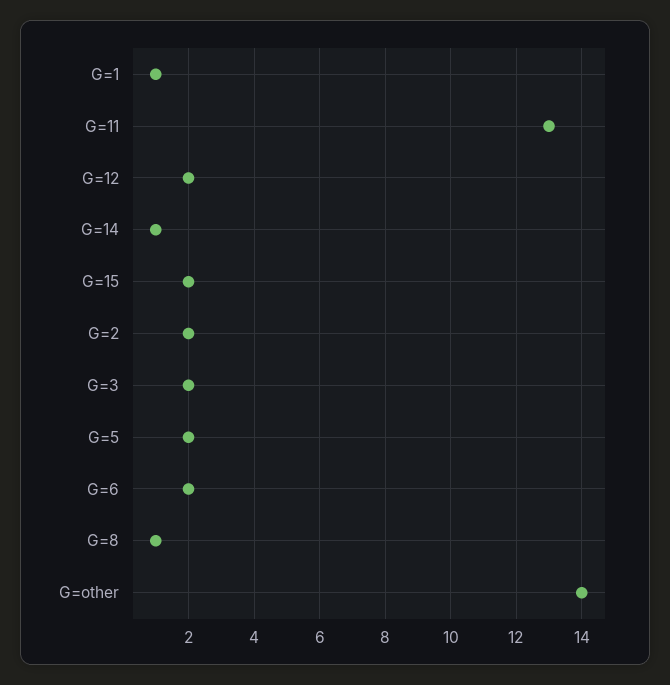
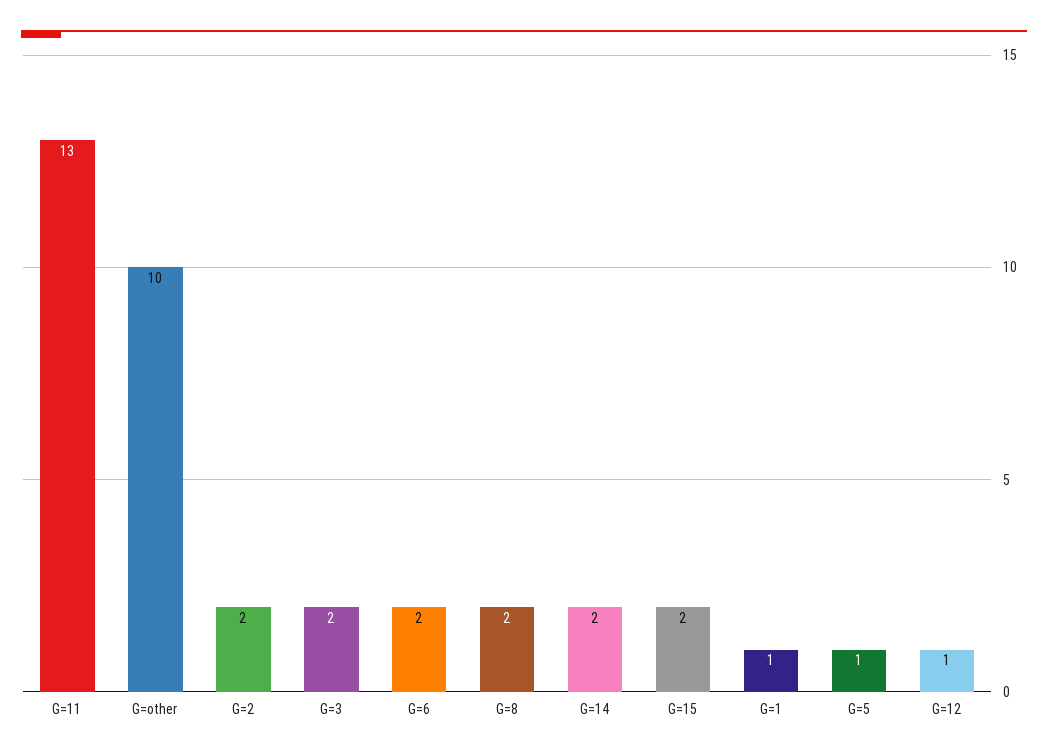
  {
    "G=1": 1,
    "G=11": 13,
-   "G=12": 2,
+   "G=12": 1,
-   "G=14": 1,
+   "G=14": 2,
    "G=15": 2,
    "G=2": 2,
    "G=3": 2,
-   "G=5": 2,
+   "G=5": 1,
    "G=6": 2,
-   "G=8": 1,
+   "G=8": 2,
-   "G=other": 14
+   "G=other": 10
  }

